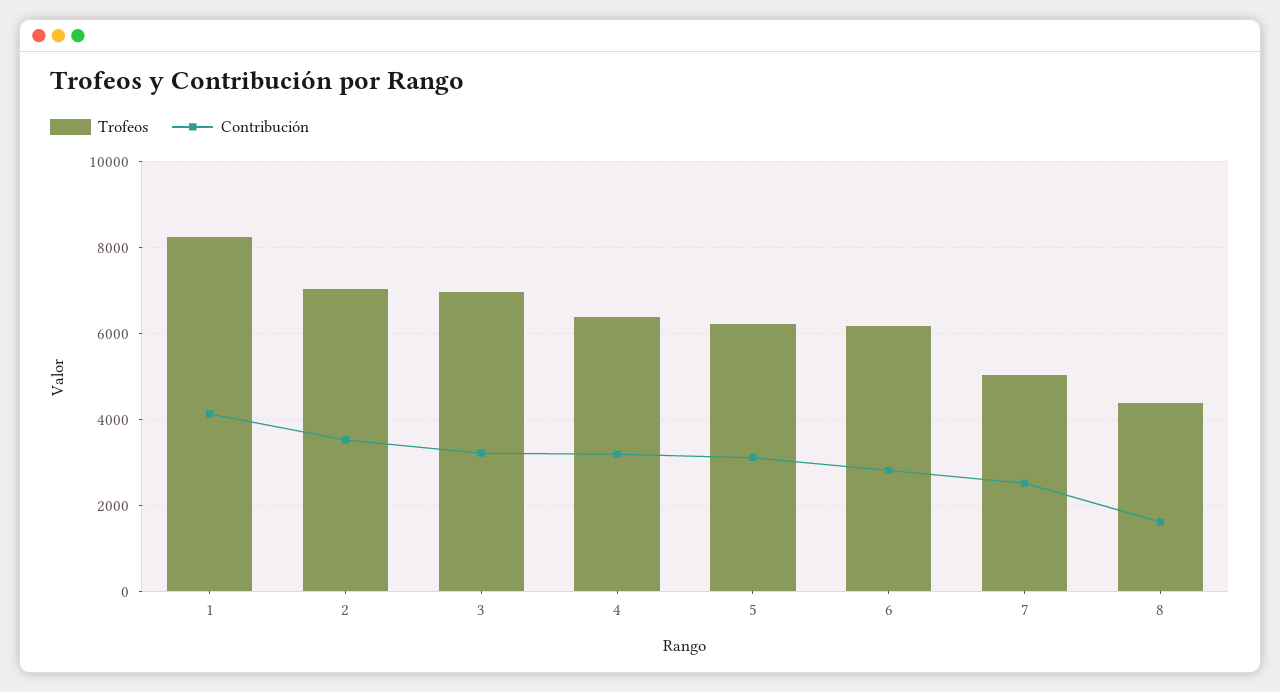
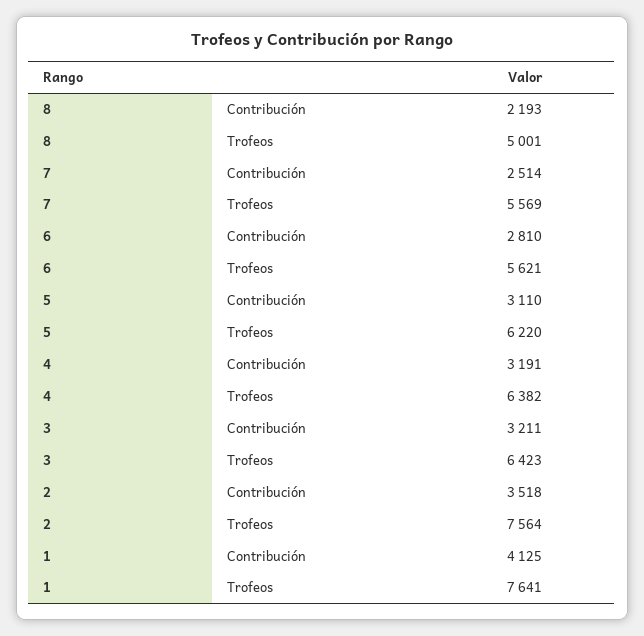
  {
    "Trofeos": {
-     "1": 8200,
+     "1": 7641,
-     "2": 7000,
+     "2": 7564,
-     "3": 7000,
+     "3": 6423,
      "4": 6382,
      "5": 6220,
-     "6": 6200,
+     "6": 5621,
-     "7": 5000,
+     "7": 5569,
-     "8": 4400
+     "8": 5001
    },
    "Contribución": {
      "1": 4125,
      "2": 3518,
      "3": 3211,
      "4": 3191,
      "5": 3110,
      "6": 2810,
      "7": 2514,
-     "8": 1600
+     "8": 2193
    }
  }

